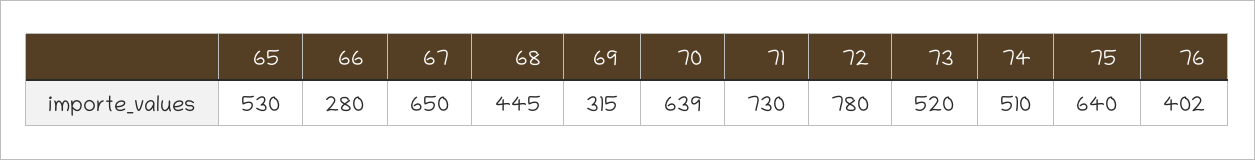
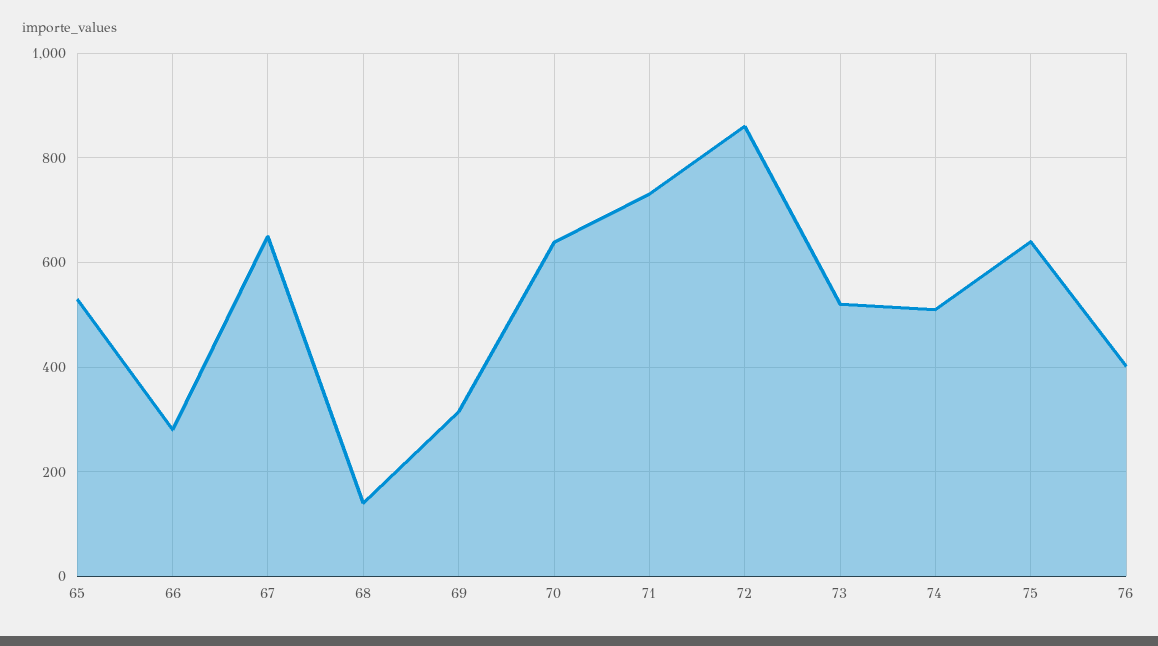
  {
    "65": 530,
    "66": 280,
    "67": 650,
-   "68": 445,
+   "68": 140,
    "69": 315,
    "70": 639,
    "71": 730,
-   "72": 780,
+   "72": 860,
    "73": 520,
    "74": 510,
    "75": 640,
    "76": 402
  }

